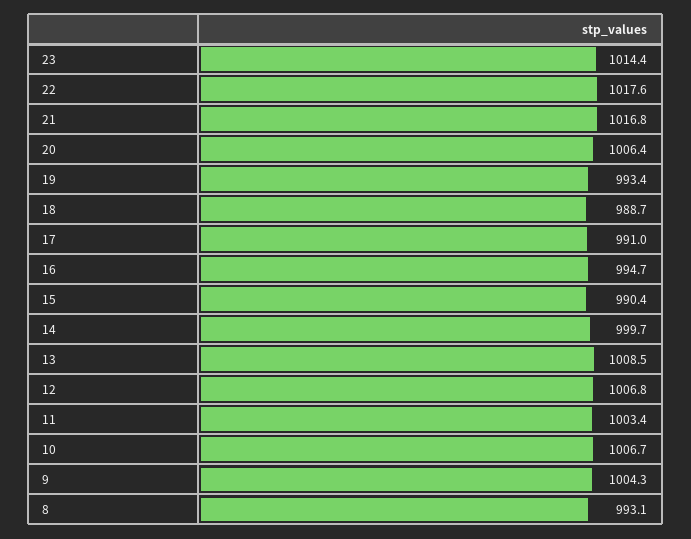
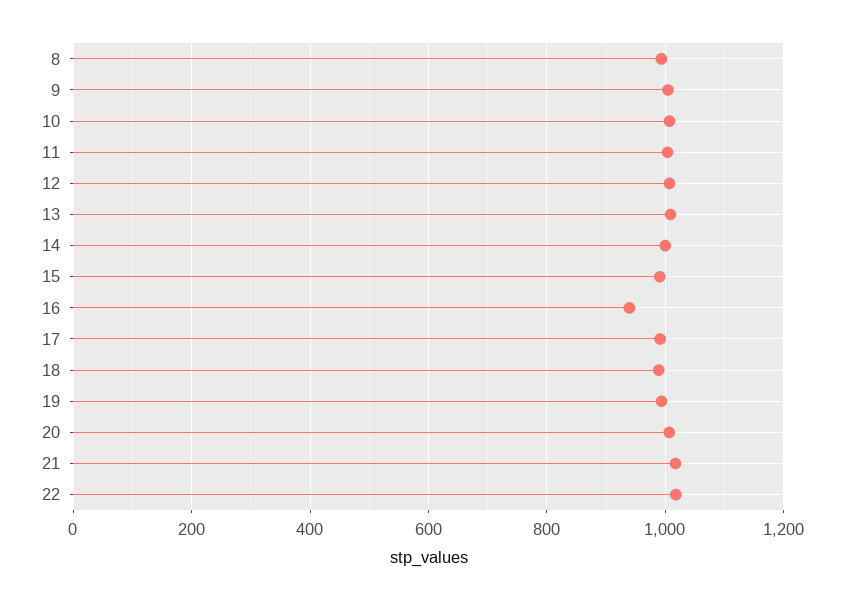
  {
-   "23": 1014.4,
    "22": 1017.6,
    "21": 1016.8,
    "20": 1006.4,
    "19": 993.4,
    "18": 988.7,
    "17": 991,
-   "16": 994.7,
+   "16": 940,
    "15": 990.4,
    "14": 999.7,
    "13": 1008.5,
    "12": 1006.8,
    "11": 1003.4,
    "10": 1006.7,
    "9": 1004.3,
    "8": 993.1
  }

